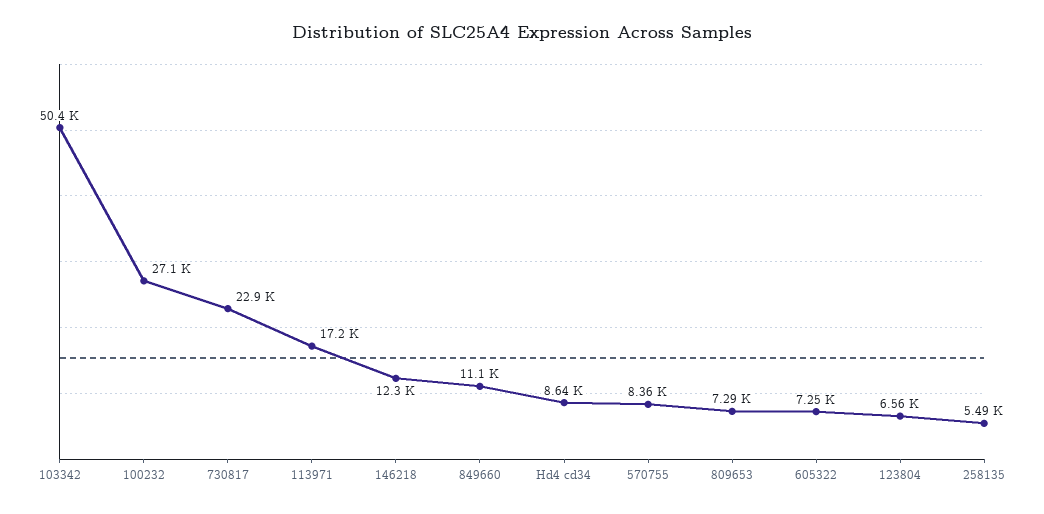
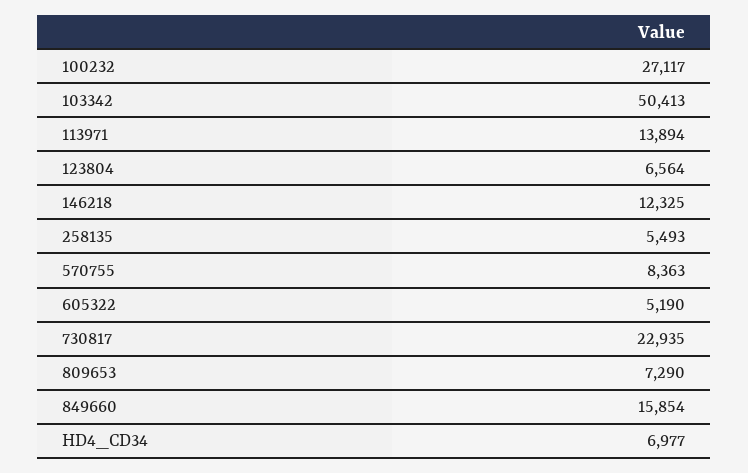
  {
    "103342": 50413,
    "100232": 27117,
    "730817": 22935,
-   "113971": 17200,
+   "113971": 13894,
    "146218": 12325,
-   "849660": 11100,
+   "849660": 15854,
-   "Hd4 cd34": 8640,
+   "Hd4 cd34": 6977,
    "570755": 8363,
    "809653": 7290,
-   "605322": 7250,
+   "605322": 5190,
    "123804": 6564,
    "258135": 5493
  }

